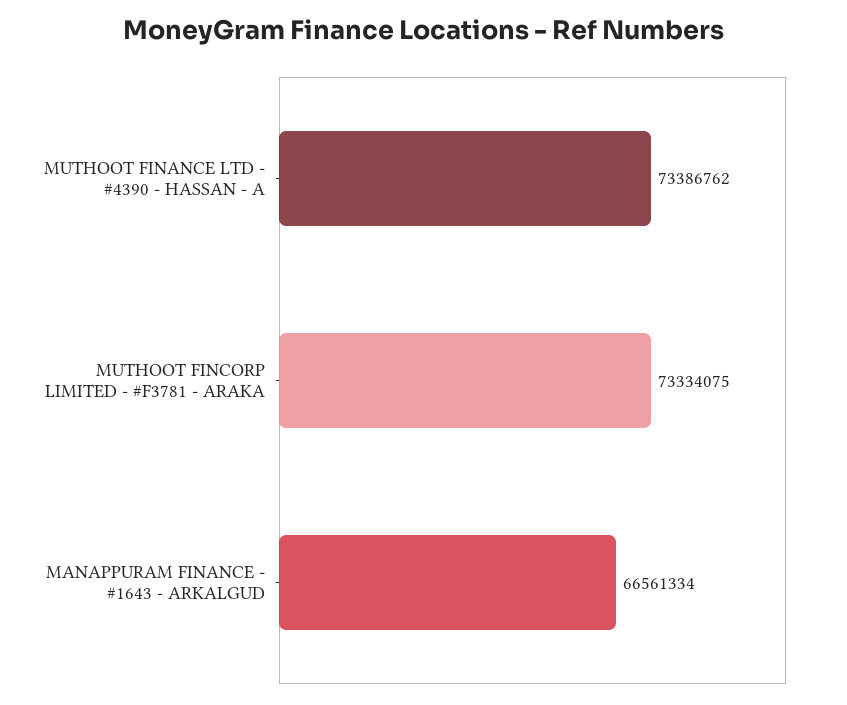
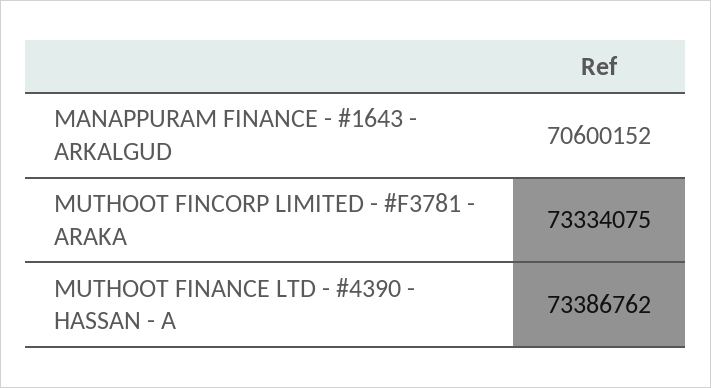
  {
    "MUTHOOT FINANCE LTD - #4390 - HASSAN - A": 73386762,
    "MUTHOOT FINCORP LIMITED - #F3781 - ARAKA": 73334075,
-   "MANAPPURAM FINANCE - #1643 - ARKALGUD": 66561334
+   "MANAPPURAM FINANCE - #1643 - ARKALGUD": 70600152
  }

